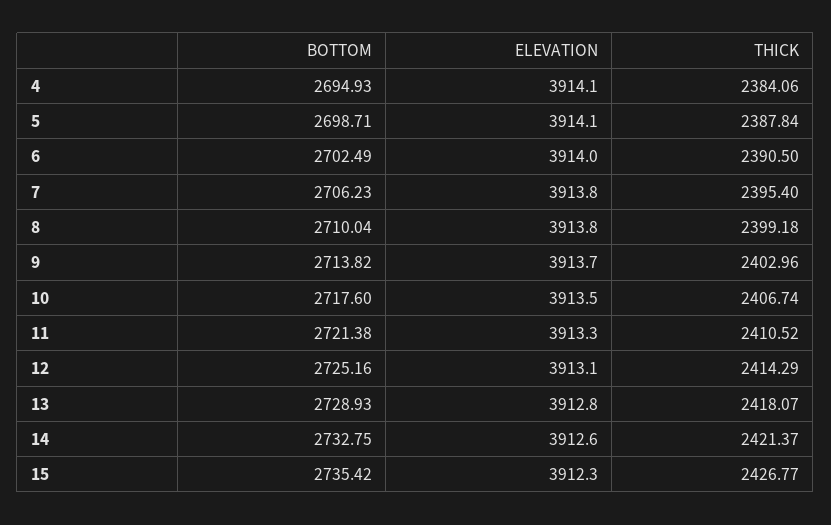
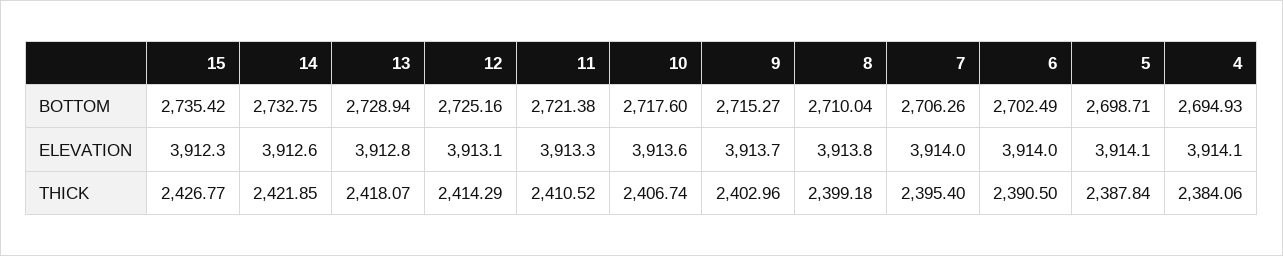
  {
    "BOTTOM": {
      "4": 2694.93,
      "5": 2698.71,
      "6": 2702.49,
-     "7": 2706.23,
+     "7": 2706.26,
      "8": 2710.04,
-     "9": 2713.82,
+     "9": 2715.27,
      "10": 2717.6,
      "11": 2721.38,
      "12": 2725.16,
-     "13": 2728.93,
+     "13": 2728.94,
      "14": 2732.75,
      "15": 2735.42
    },
    "ELEVATION": {
      "4": 3914.1,
      "5": 3914.1,
      "6": 3914,
-     "7": 3913.8,
+     "7": 3914,
      "8": 3913.8,
      "9": 3913.7,
-     "10": 3913.5,
+     "10": 3913.6,
      "11": 3913.3,
      "12": 3913.1,
      "13": 3912.8,
      "14": 3912.6,
      "15": 3912.3
    },
    "THICK": {
      "4": 2384.06,
      "5": 2387.84,
      "6": 2390.5,
      "7": 2395.4,
      "8": 2399.18,
      "9": 2402.96,
      "10": 2406.74,
      "11": 2410.52,
      "12": 2414.29,
      "13": 2418.07,
-     "14": 2421.37,
+     "14": 2421.85,
      "15": 2426.77
    }
  }

